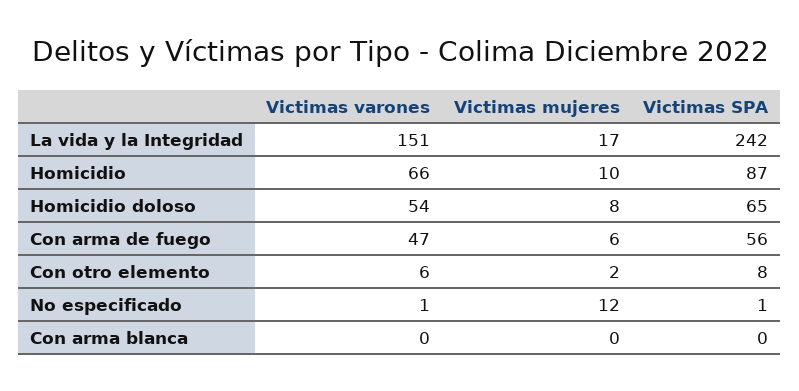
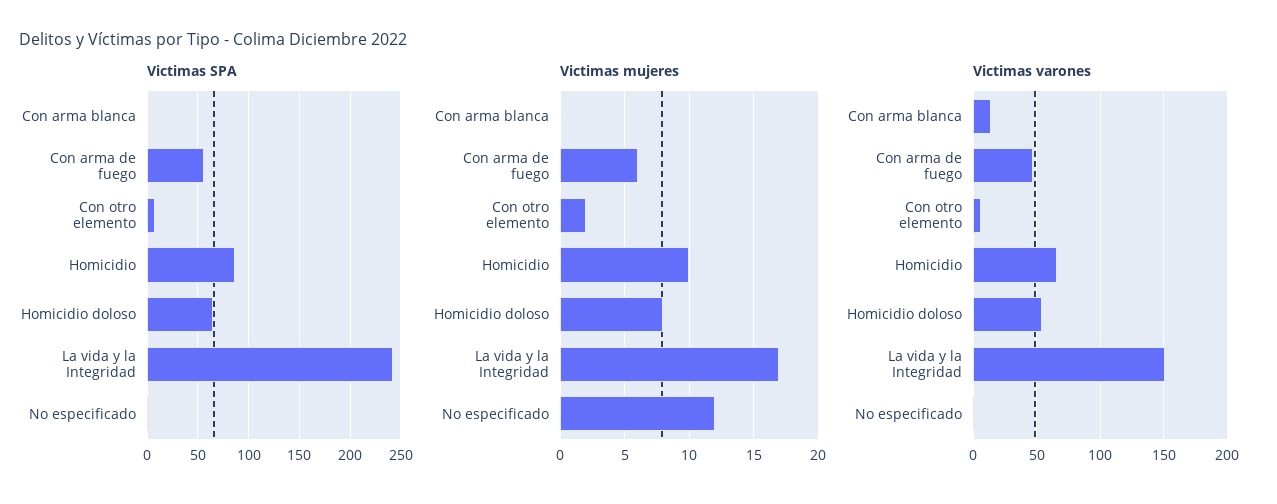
  {
    "Victimas varones": {
      "La vida y la Integridad": 151,
      "Homicidio": 66,
      "Homicidio doloso": 54,
      "Con arma de fuego": 47,
      "Con otro elemento": 6,
      "No especificado": 1,
-     "Con arma blanca": 0
+     "Con arma blanca": 15
    },
    "Victimas mujeres": {
      "La vida y la Integridad": 17,
      "Homicidio": 10,
      "Homicidio doloso": 8,
      "Con arma de fuego": 6,
      "Con otro elemento": 2,
      "No especificado": 12,
      "Con arma blanca": 0
    },
    "Victimas SPA": {
      "La vida y la Integridad": 242,
      "Homicidio": 87,
      "Homicidio doloso": 65,
      "Con arma de fuego": 56,
      "Con otro elemento": 8,
      "No especificado": 1,
      "Con arma blanca": 0
    }
  }

